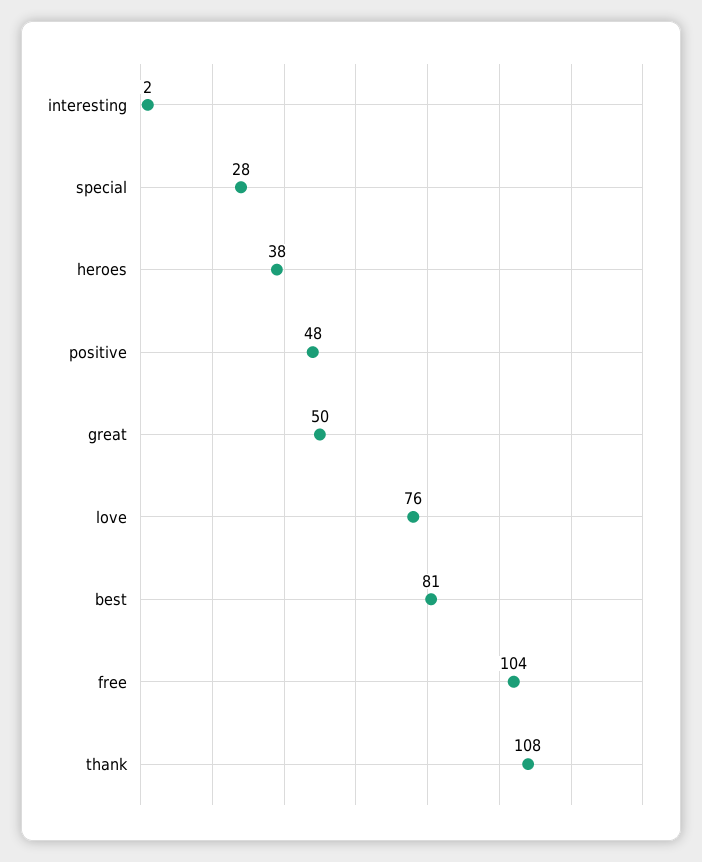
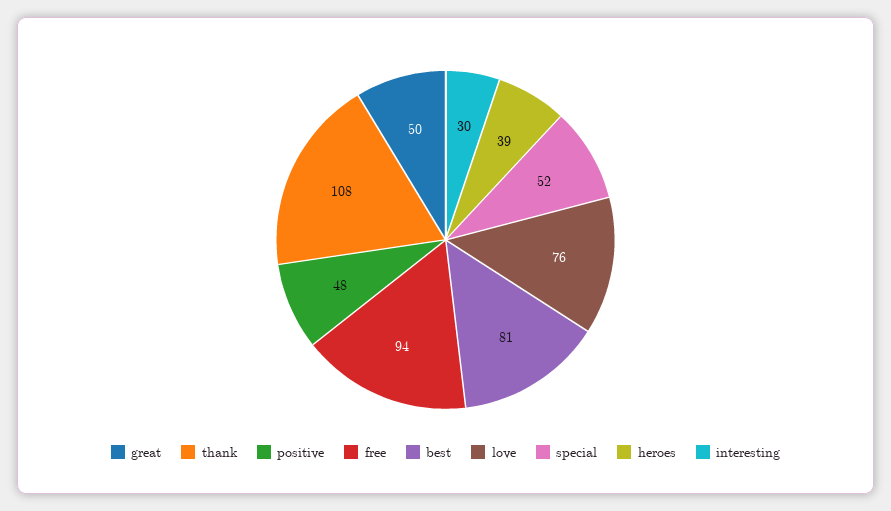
  {
-   "interesting": 2,
+   "interesting": 30,
-   "special": 28,
+   "special": 52,
-   "heroes": 38,
+   "heroes": 39,
    "positive": 48,
    "great": 50,
    "love": 76,
    "best": 81,
-   "free": 104,
+   "free": 94,
    "thank": 108
  }

